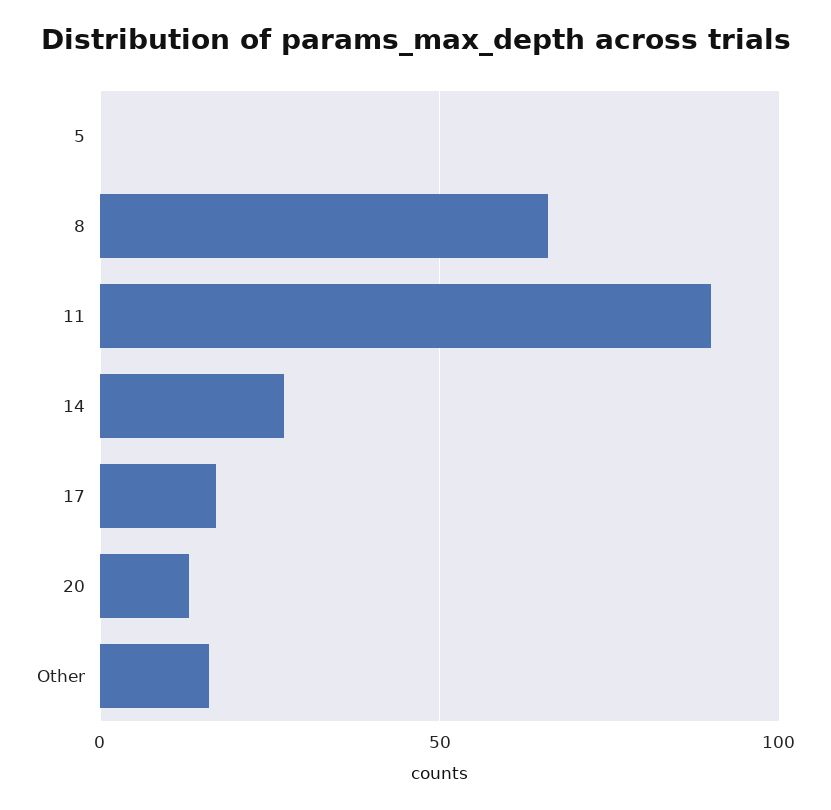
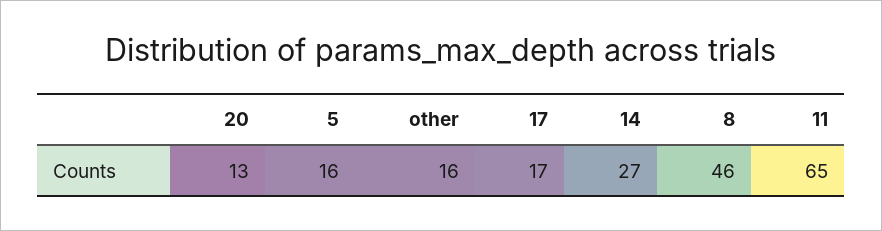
  {
-   "5": 0,
+   "5": 16,
-   "8": 65,
+   "8": 46,
-   "11": 90,
+   "11": 65,
    "14": 27,
    "17": 17,
    "20": 13,
    "Other": 16
  }

